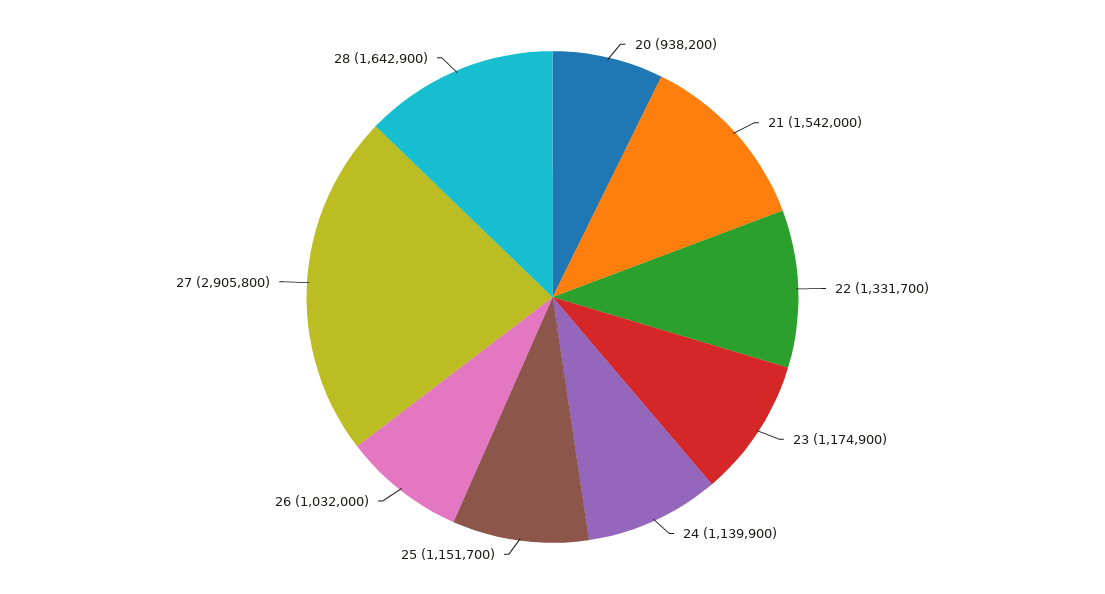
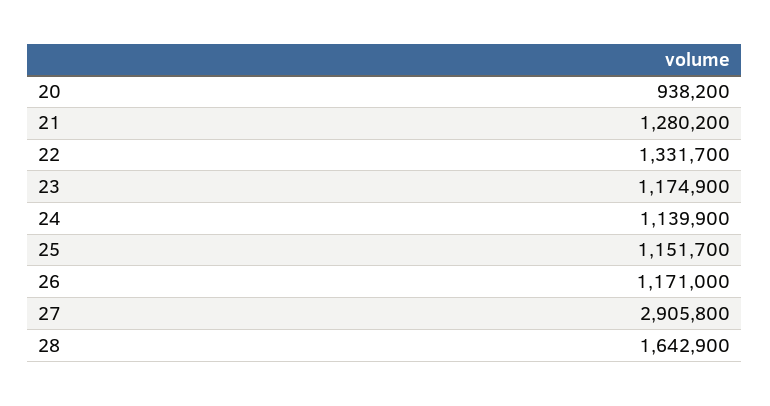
  {
    "20": 938200,
-   "21": 1542000,
+   "21": 1280200,
    "22": 1331700,
    "23": 1174900,
    "24": 1139900,
    "25": 1151700,
-   "26": 1032000,
+   "26": 1171000,
    "27": 2905800,
    "28": 1642900
  }

